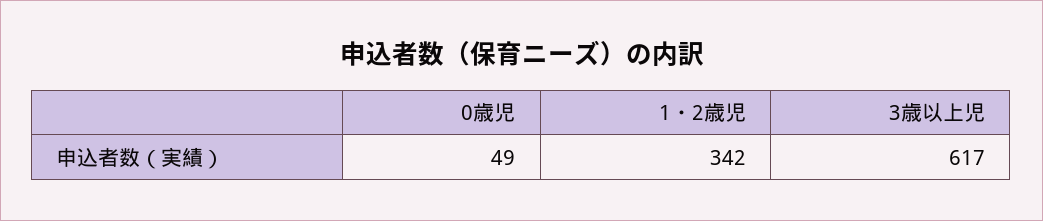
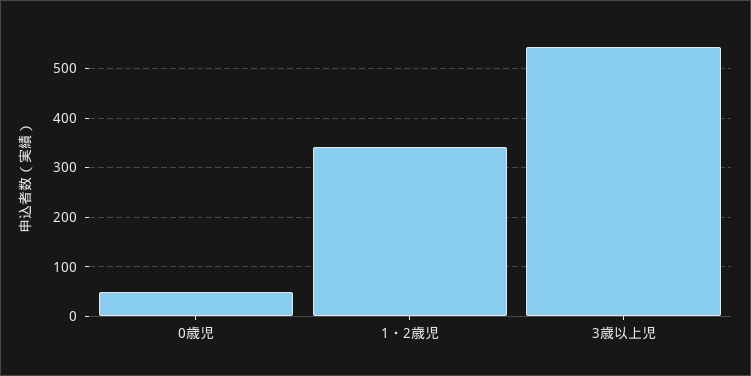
  {
    "0歳児": 49,
    "1・2歳児": 342,
-   "3歳以上児": 617
+   "3歳以上児": 540
  }

